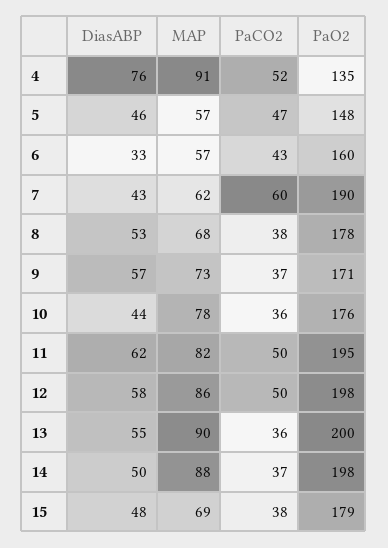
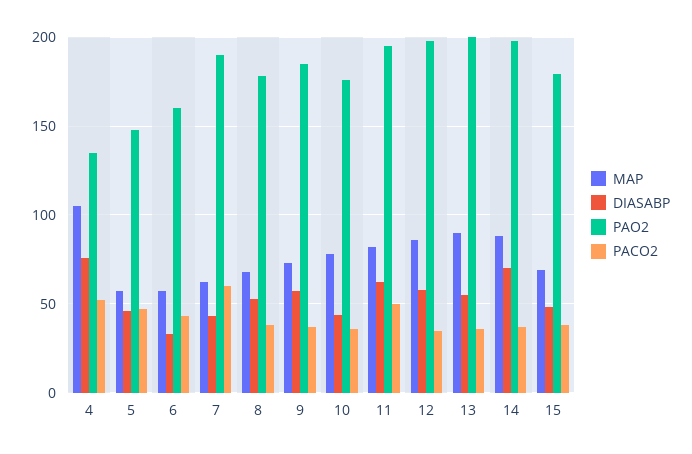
  {
    "DiasABP": {
      "4": 76,
      "5": 46,
      "6": 33,
      "7": 43,
      "8": 53,
      "9": 57,
      "10": 44,
      "11": 62,
      "12": 58,
      "13": 55,
-     "14": 50,
+     "14": 70,
      "15": 48
    },
    "MAP": {
-     "4": 91,
+     "4": 105,
      "5": 57,
      "6": 57,
      "7": 62,
      "8": 68,
      "9": 73,
      "10": 78,
      "11": 82,
      "12": 86,
      "13": 90,
      "14": 88,
      "15": 69
    },
    "PaCO2": {
      "4": 52,
      "5": 47,
      "6": 43,
      "7": 60,
      "8": 38,
      "9": 37,
      "10": 36,
      "11": 50,
-     "12": 50,
+     "12": 35,
      "13": 36,
      "14": 37,
      "15": 38
    },
    "PaO2": {
      "4": 135,
      "5": 148,
      "6": 160,
      "7": 190,
      "8": 178,
-     "9": 171,
+     "9": 185,
      "10": 176,
      "11": 195,
      "12": 198,
      "13": 200,
      "14": 198,
      "15": 179
    }
  }

